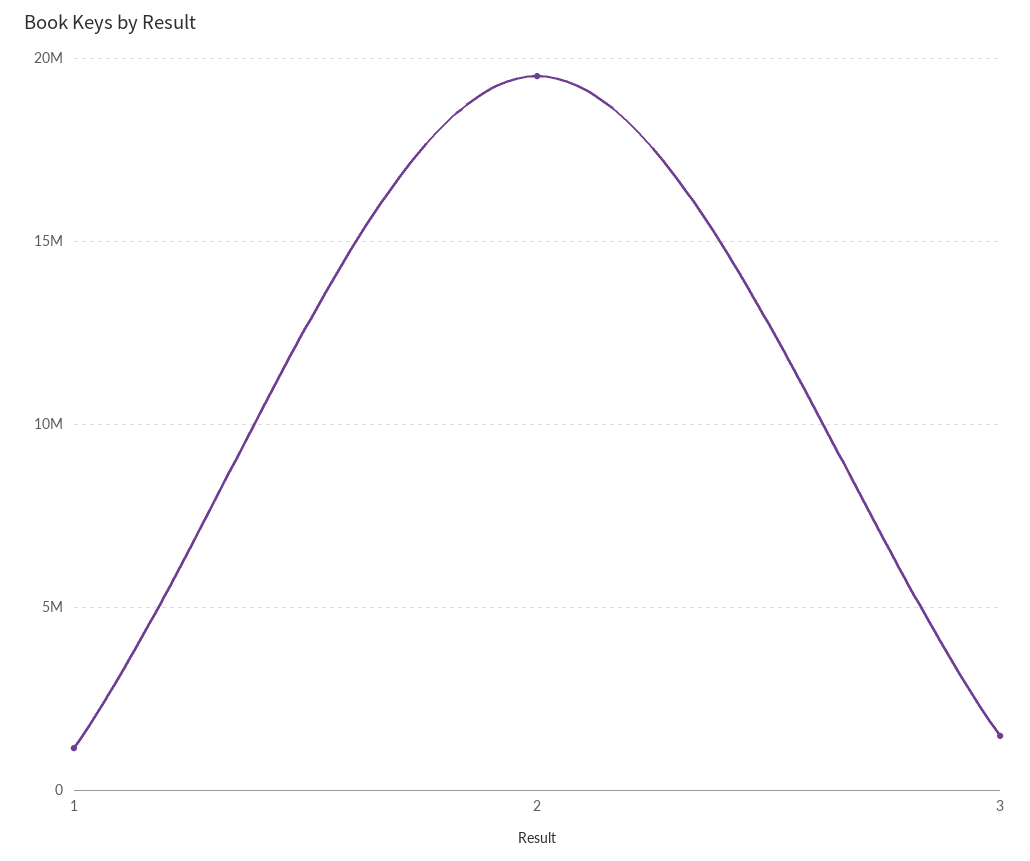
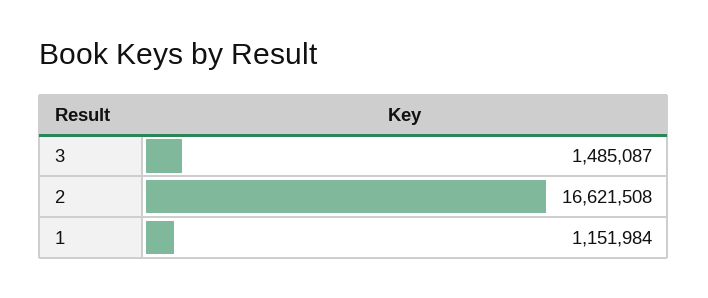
  {
    "1": 1151984,
-   "2": 19500000,
+   "2": 16621508,
    "3": 1485087
  }

